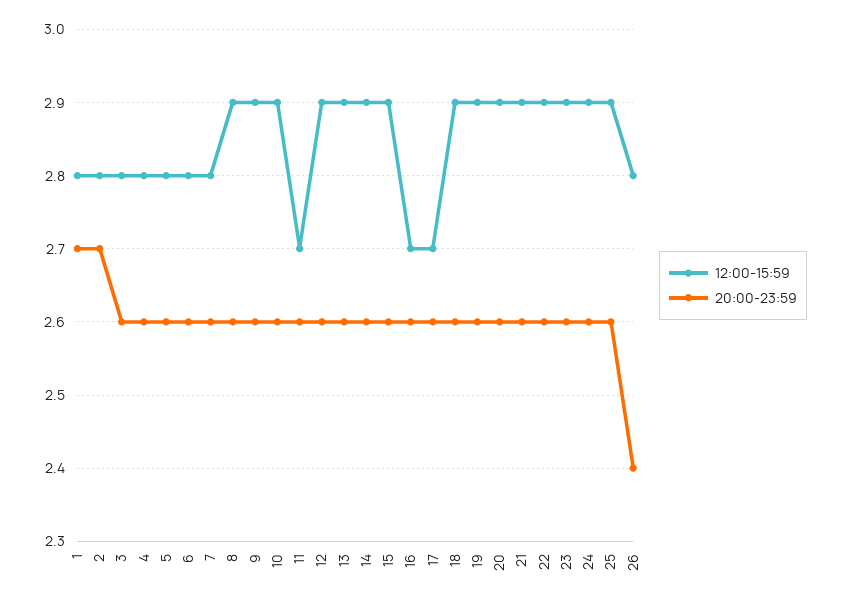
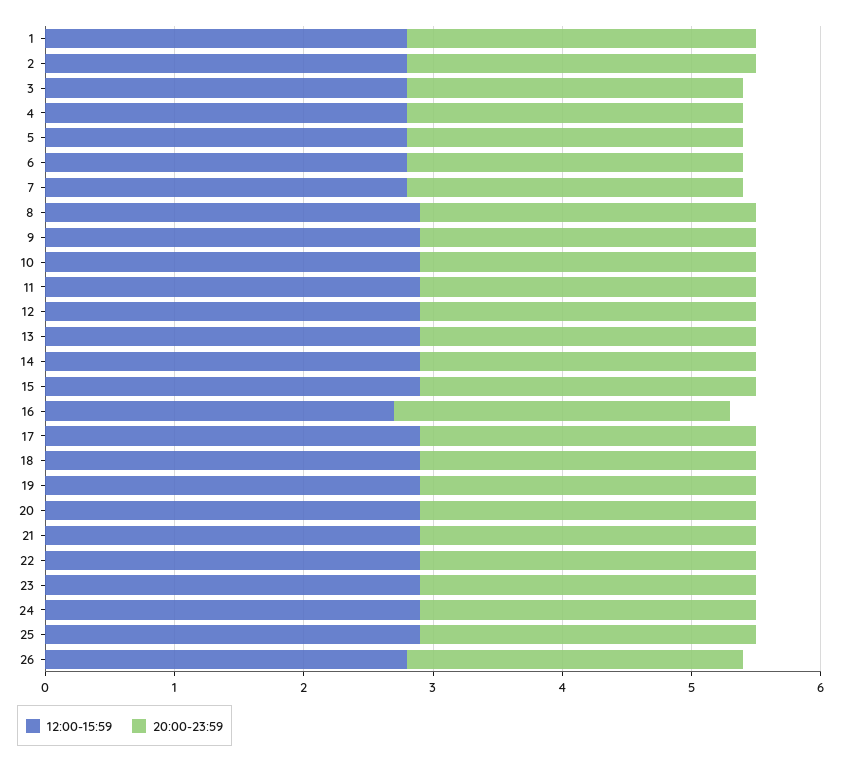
  {
    "12:00-15:59": {
      "1": 2.8,
      "2": 2.8,
      "3": 2.8,
      "4": 2.8,
      "5": 2.8,
      "6": 2.8,
      "7": 2.8,
      "8": 2.9,
      "9": 2.9,
      "10": 2.9,
-     "11": 2.7,
+     "11": 2.9,
      "12": 2.9,
      "13": 2.9,
      "14": 2.9,
      "15": 2.9,
      "16": 2.7,
-     "17": 2.7,
+     "17": 2.9,
      "18": 2.9,
      "19": 2.9,
      "20": 2.9,
      "21": 2.9,
      "22": 2.9,
      "23": 2.9,
      "24": 2.9,
      "25": 2.9,
      "26": 2.8
    },
    "20:00-23:59": {
      "1": 2.7,
      "2": 2.7,
      "3": 2.6,
      "4": 2.6,
      "5": 2.6,
      "6": 2.6,
      "7": 2.6,
      "8": 2.6,
      "9": 2.6,
      "10": 2.6,
      "11": 2.6,
      "12": 2.6,
      "13": 2.6,
      "14": 2.6,
      "15": 2.6,
      "16": 2.6,
      "17": 2.6,
      "18": 2.6,
      "19": 2.6,
      "20": 2.6,
      "21": 2.6,
      "22": 2.6,
      "23": 2.6,
      "24": 2.6,
      "25": 2.6,
-     "26": 2.4
+     "26": 2.6
    }
  }

